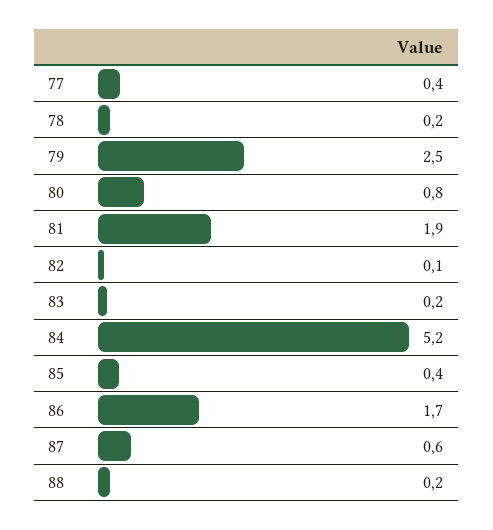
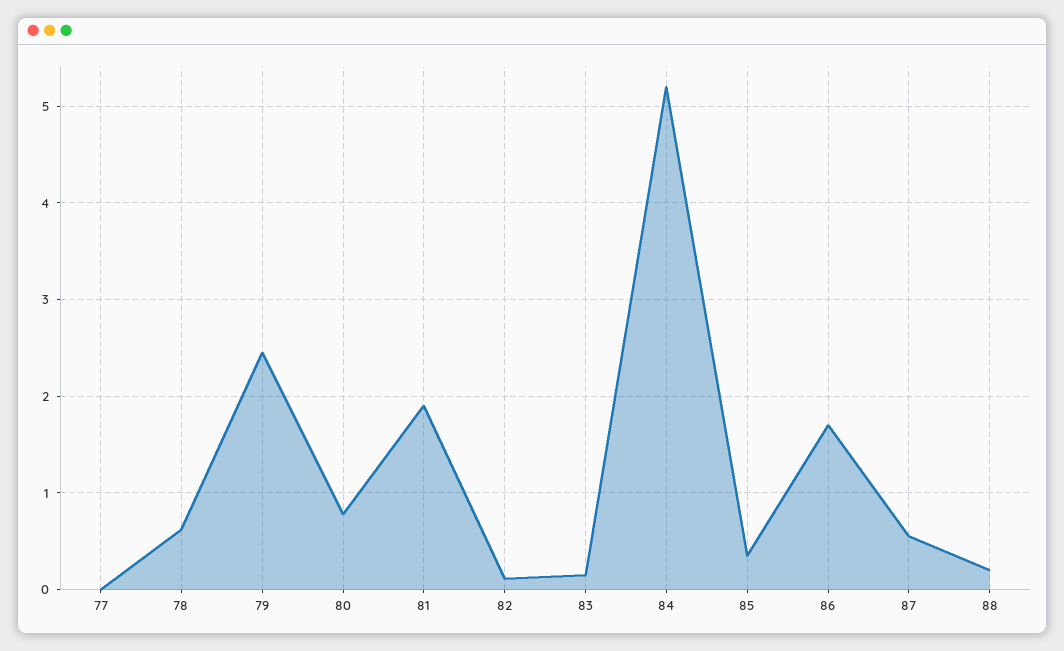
  {
-   "77": 0.4,
+   "77": 0,
-   "78": 0.2,
+   "78": 0.6,
    "79": 2.5,
    "80": 0.8,
    "81": 1.9,
    "82": 0.1,
    "83": 0.2,
    "84": 5.2,
    "85": 0.4,
    "86": 1.7,
    "87": 0.6,
    "88": 0.2
  }

